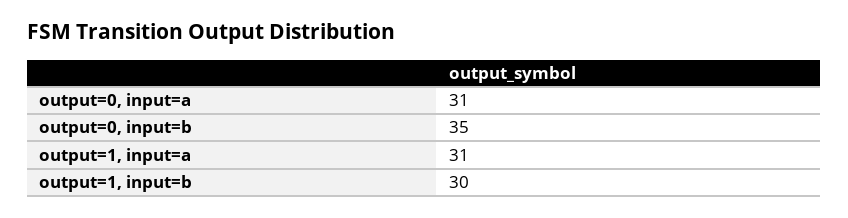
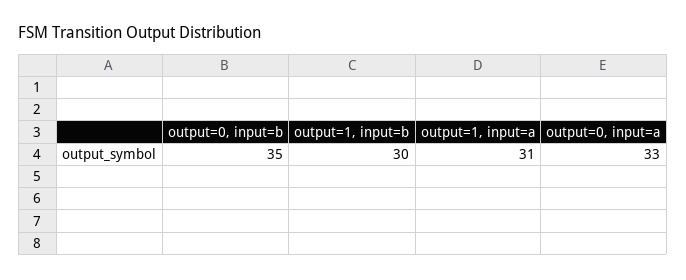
  {
-   "output=0, input=a": 31,
+   "output=0, input=a": 33,
    "output=0, input=b": 35,
    "output=1, input=a": 31,
    "output=1, input=b": 30
  }

